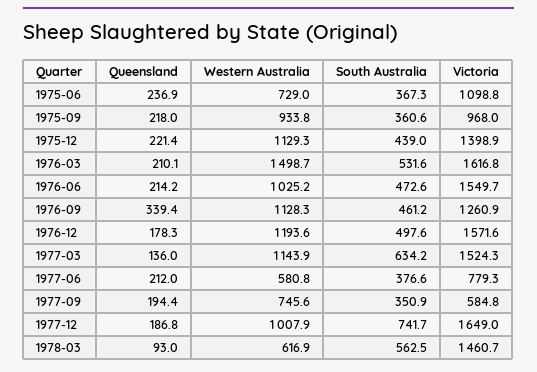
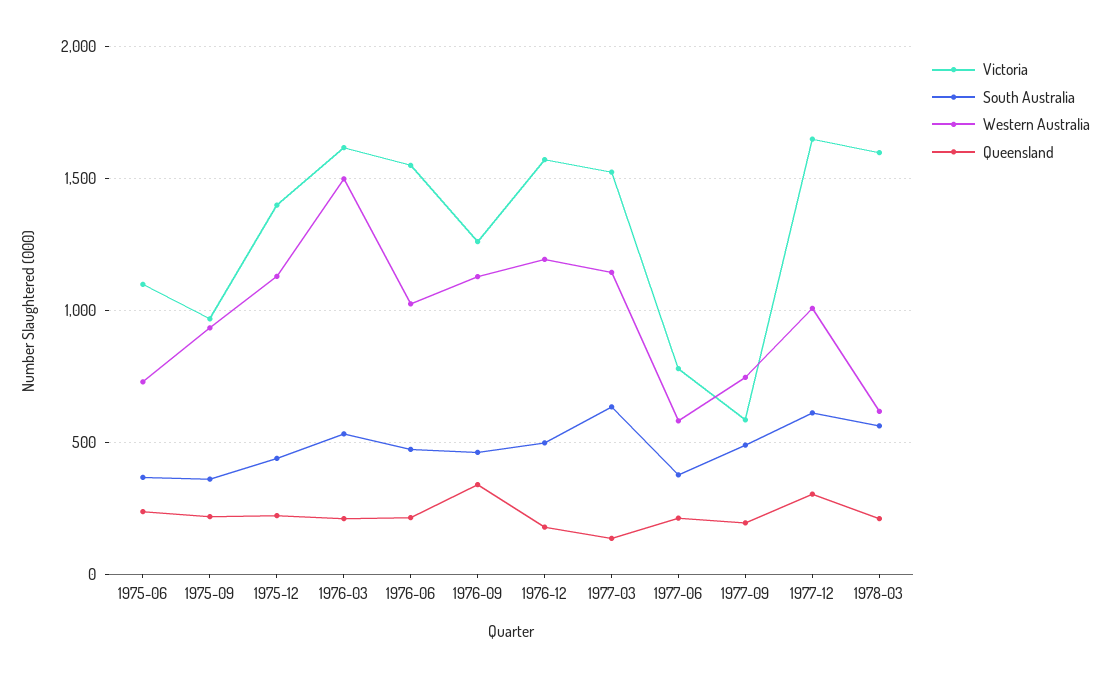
  {
    "Queensland": {
      "1975-06": 236.9,
      "1975-09": 218,
      "1975-12": 221.4,
      "1976-03": 210.1,
      "1976-06": 214.2,
      "1976-09": 339.4,
      "1976-12": 178.3,
      "1977-03": 136,
      "1977-06": 212,
      "1977-09": 194.4,
-     "1977-12": 186.8,
+     "1977-12": 300,
-     "1978-03": 93
+     "1978-03": 200
    },
    "Western Australia": {
      "1975-06": 729,
      "1975-09": 933.8,
      "1975-12": 1129.3,
      "1976-03": 1498.7,
      "1976-06": 1025.2,
      "1976-09": 1128.3,
      "1976-12": 1193.6,
      "1977-03": 1143.9,
      "1977-06": 580.8,
      "1977-09": 745.6,
      "1977-12": 1007.9,
      "1978-03": 616.9
    },
    "South Australia": {
      "1975-06": 367.3,
      "1975-09": 360.6,
      "1975-12": 439,
      "1976-03": 531.6,
      "1976-06": 472.6,
      "1976-09": 461.2,
      "1976-12": 497.6,
      "1977-03": 634.2,
      "1977-06": 376.6,
-     "1977-09": 350.9,
+     "1977-09": 500,
-     "1977-12": 741.7,
+     "1977-12": 600,
      "1978-03": 562.5
    },
    "Victoria": {
      "1975-06": 1098.8,
      "1975-09": 968,
      "1975-12": 1398.9,
      "1976-03": 1616.8,
      "1976-06": 1549.7,
      "1976-09": 1260.9,
      "1976-12": 1571.6,
      "1977-03": 1524.3,
      "1977-06": 779.3,
      "1977-09": 584.8,
      "1977-12": 1649,
-     "1978-03": 1460.7
+     "1978-03": 1600
    }
  }

